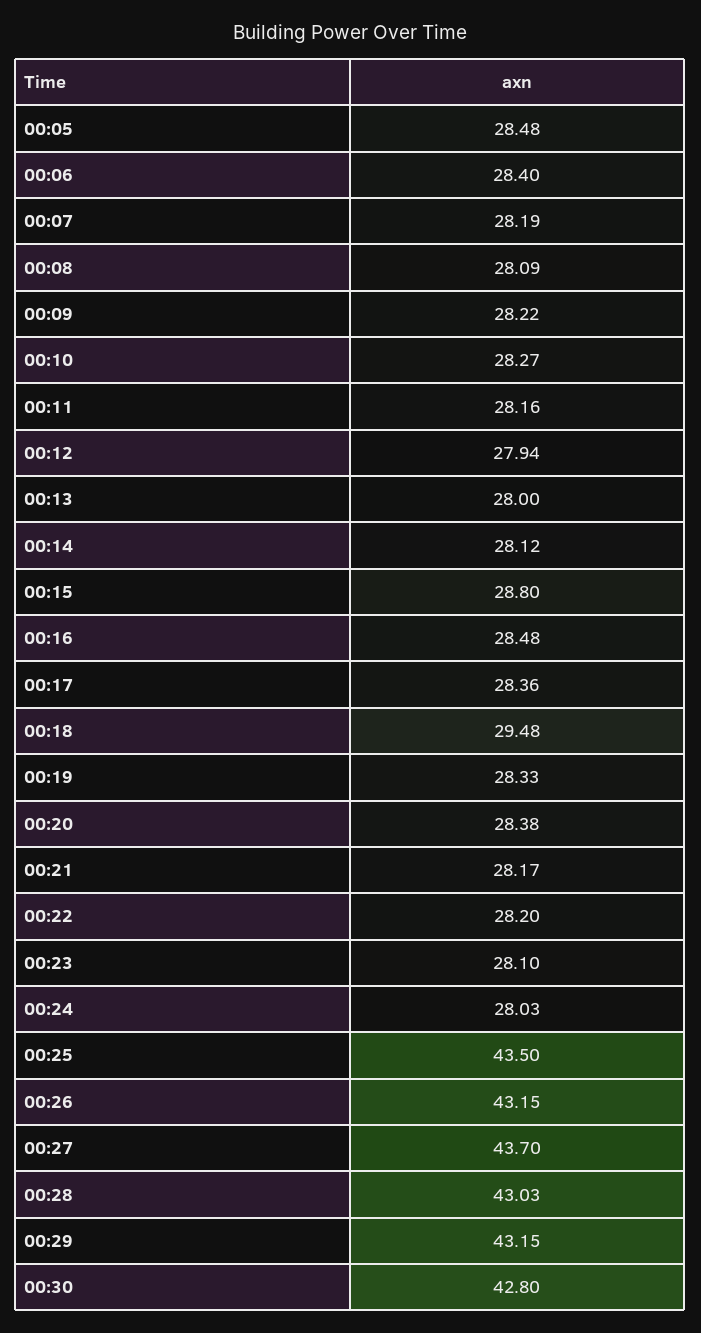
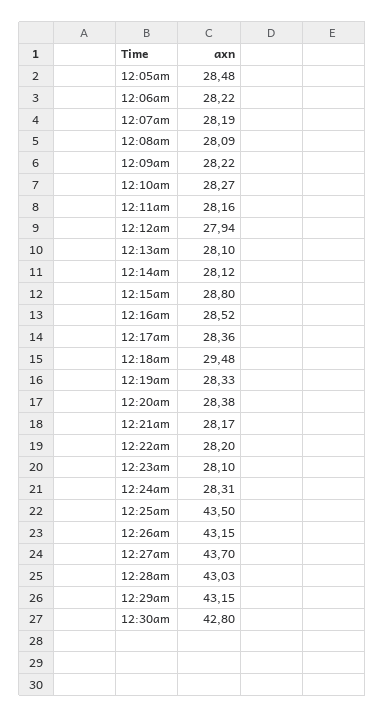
  {
    "00:05": 28.48,
-   "00:06": 28.4,
+   "00:06": 28.22,
    "00:07": 28.19,
    "00:08": 28.09,
    "00:09": 28.22,
    "00:10": 28.27,
    "00:11": 28.16,
    "00:12": 27.94,
-   "00:13": 28,
+   "00:13": 28.1,
    "00:14": 28.12,
    "00:15": 28.8,
-   "00:16": 28.48,
+   "00:16": 28.52,
    "00:17": 28.36,
    "00:18": 29.48,
    "00:19": 28.33,
    "00:20": 28.38,
    "00:21": 28.17,
    "00:22": 28.2,
    "00:23": 28.1,
-   "00:24": 28.03,
+   "00:24": 28.31,
    "00:25": 43.5,
    "00:26": 43.15,
    "00:27": 43.7,
    "00:28": 43.03,
    "00:29": 43.15,
    "00:30": 42.8
  }

